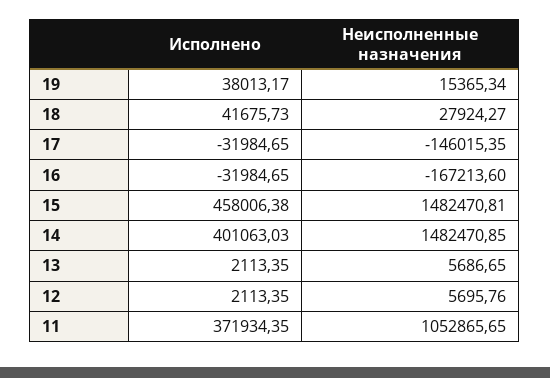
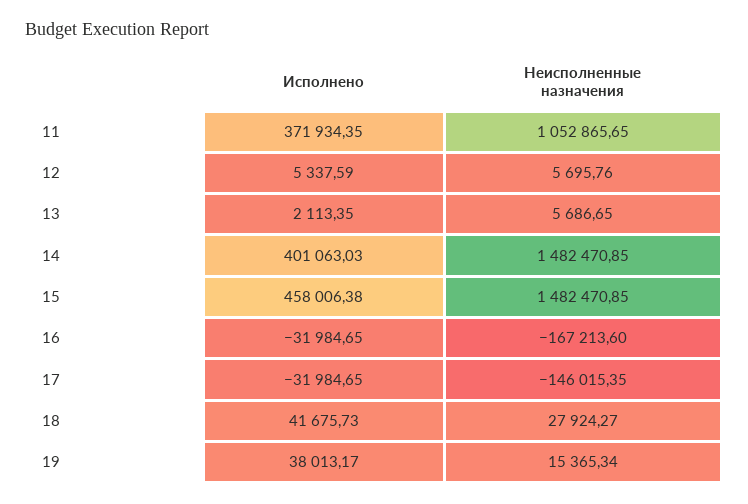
  {
    "Исполнено": {
      "19": 38013.17,
      "18": 41675.73,
      "17": -31984.65,
      "16": -31984.65,
      "15": 458006.38,
      "14": 401063.03,
      "13": 2113.35,
-     "12": 2113.35,
+     "12": 5337.59,
      "11": 371934.35
    },
    "Неисполненные назначения": {
      "19": 15365.34,
      "18": 27924.27,
      "17": -146015.35,
      "16": -167213.6,
-     "15": 1482470.81,
+     "15": 1482470.85,
      "14": 1482470.85,
      "13": 5686.65,
      "12": 5695.76,
      "11": 1052865.65
    }
  }

